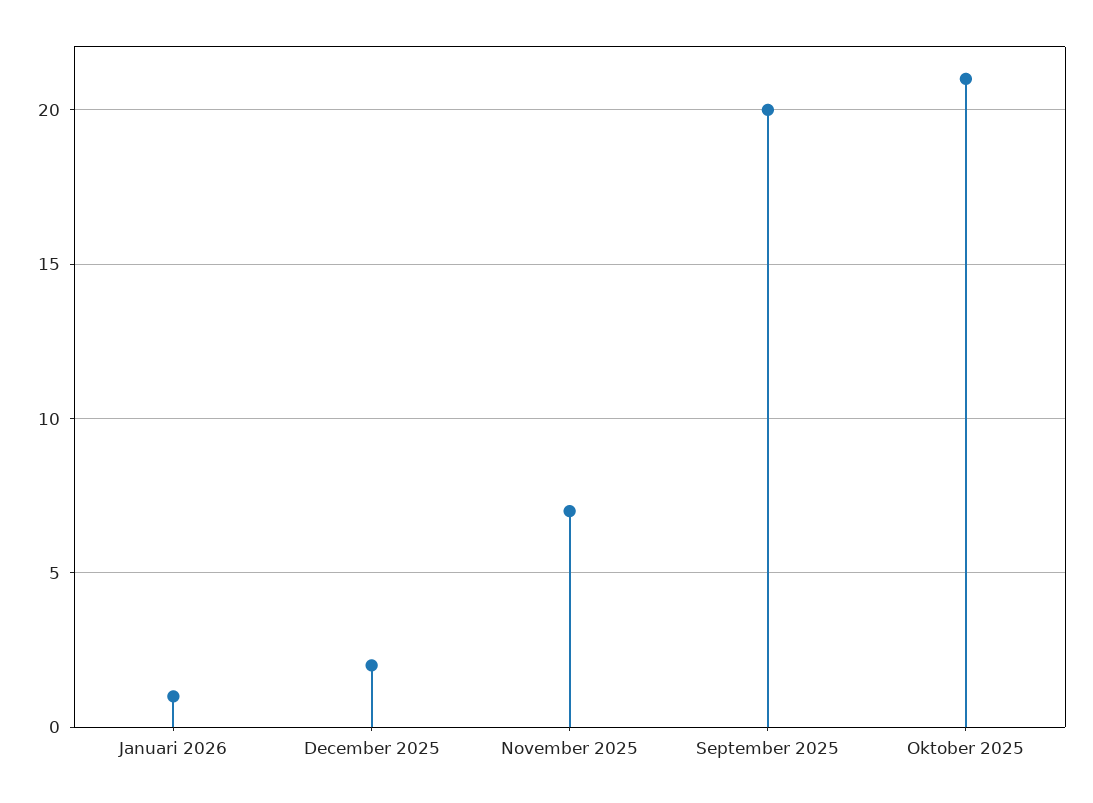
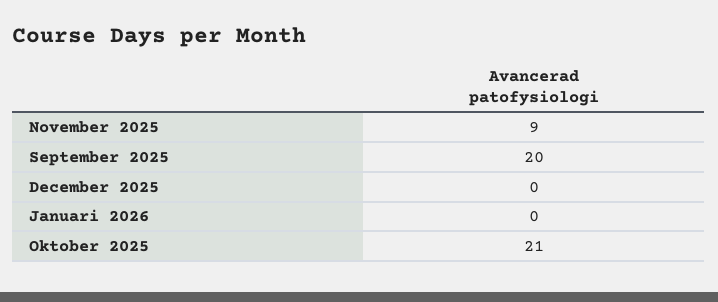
  {
-   "Januari 2026": 1,
+   "Januari 2026": 0,
-   "December 2025": 2,
+   "December 2025": 0,
-   "November 2025": 7,
+   "November 2025": 9,
    "September 2025": 20,
    "Oktober 2025": 21
  }

